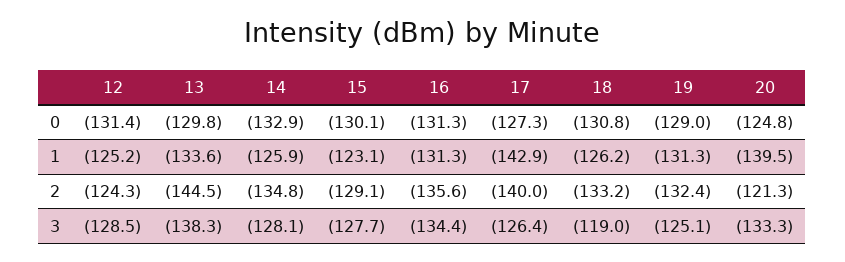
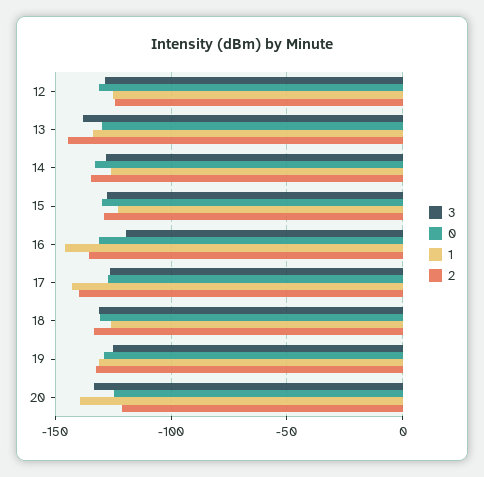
  {
    "0": {
      "12": -131.4,
      "13": -129.8,
      "14": -132.9,
      "15": -130.1,
      "16": -131.3,
      "17": -127.3,
      "18": -130.8,
      "19": -129,
      "20": -124.8
    },
    "1": {
      "12": -125.2,
      "13": -133.6,
      "14": -125.9,
      "15": -123.1,
-     "16": -131.3,
+     "16": -145,
      "17": -142.9,
      "18": -126.2,
      "19": -131.3,
      "20": -139.5
    },
    "2": {
      "12": -124.3,
      "13": -144.5,
      "14": -134.8,
      "15": -129.1,
      "16": -135.6,
      "17": -140,
      "18": -133.2,
      "19": -132.4,
      "20": -121.3
    },
    "3": {
      "12": -128.5,
      "13": -138.3,
      "14": -128.1,
      "15": -127.7,
-     "16": -134.4,
+     "16": -120,
      "17": -126.4,
-     "18": -119,
+     "18": -130,
      "19": -125.1,
      "20": -133.3
    }
  }

